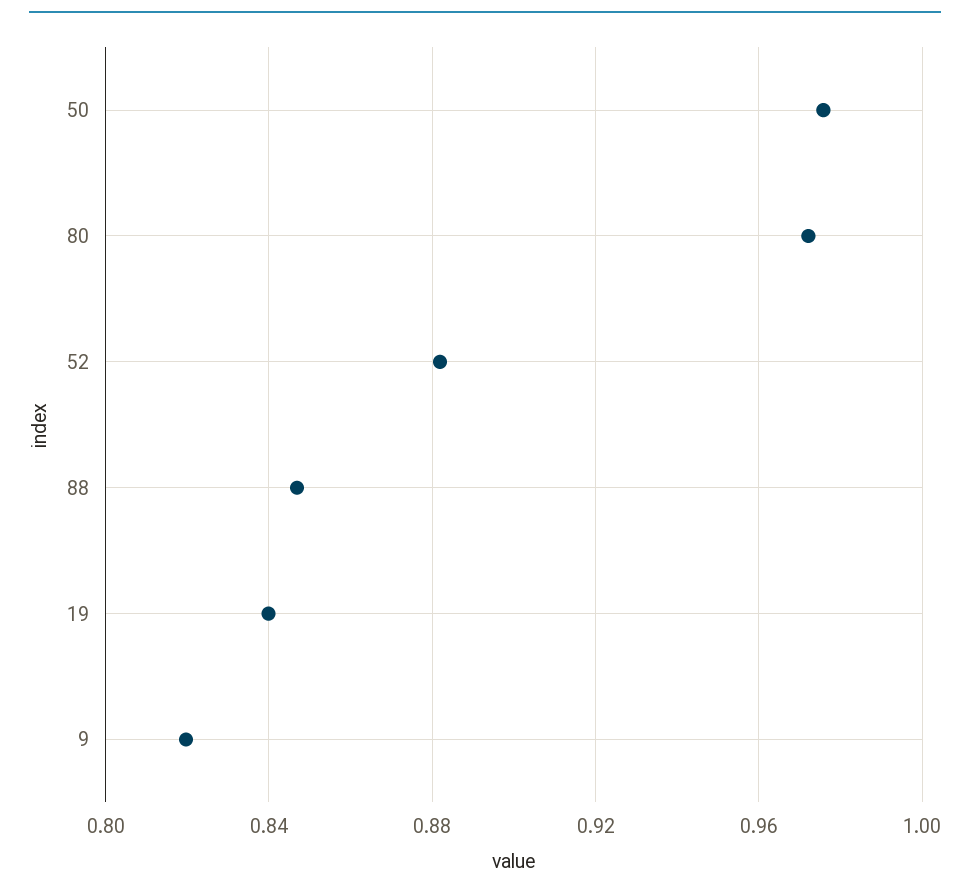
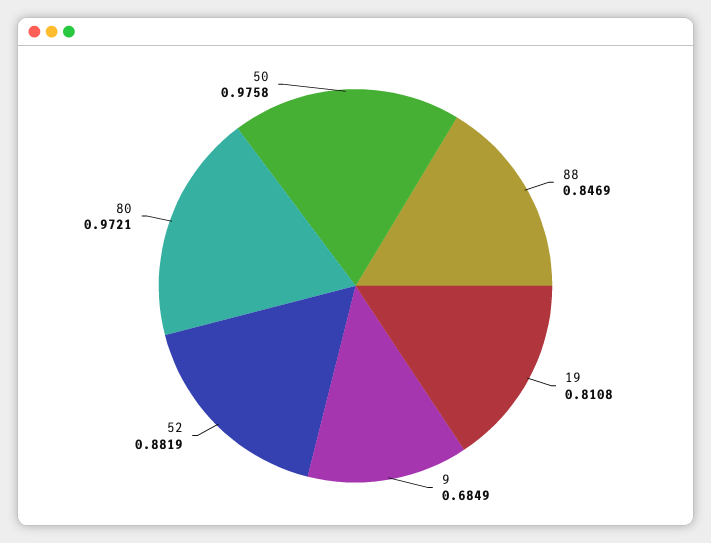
  {
    "50": 0.9758,
    "80": 0.9721,
    "52": 0.8819,
    "88": 0.8469,
-   "19": 0.84,
+   "19": 0.8108,
-   "9": 0.82
+   "9": 0.6849
  }

